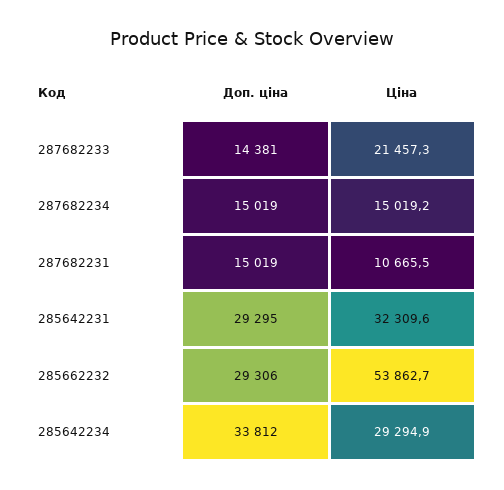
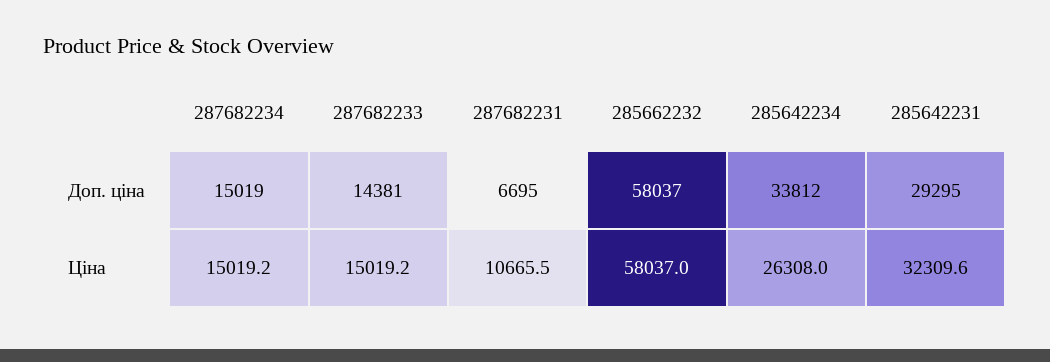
  {
    "Доп. ціна": {
      "287682233": 14381,
      "287682234": 15019,
-     "287682231": 15019,
+     "287682231": 6695,
      "285642231": 29295,
-     "285662232": 29306,
+     "285662232": 58037,
      "285642234": 33812
    },
    "Ціна": {
-     "287682233": 21457.3,
+     "287682233": 15019.2,
      "287682234": 15019.2,
      "287682231": 10665.5,
      "285642231": 32309.6,
-     "285662232": 53862.7,
+     "285662232": 58037,
-     "285642234": 29294.9
+     "285642234": 26308
    }
  }

